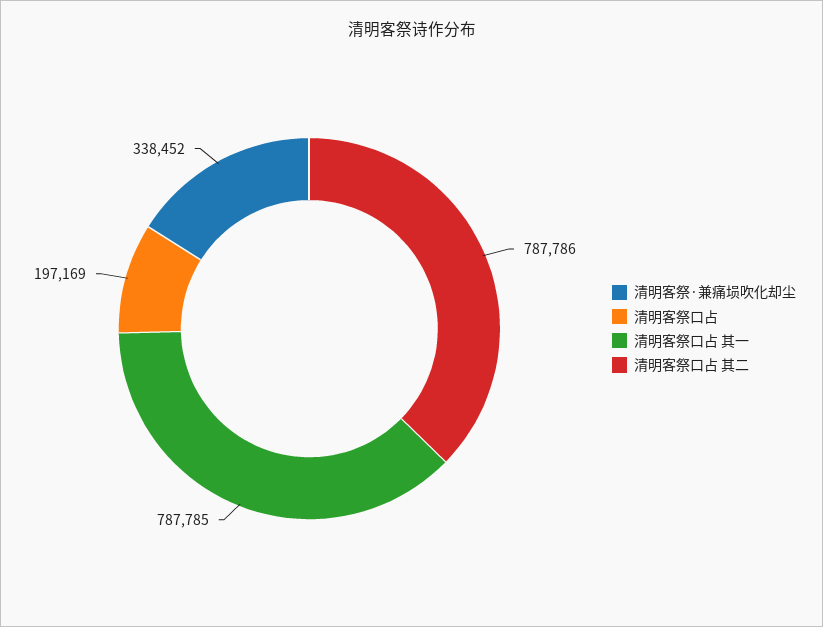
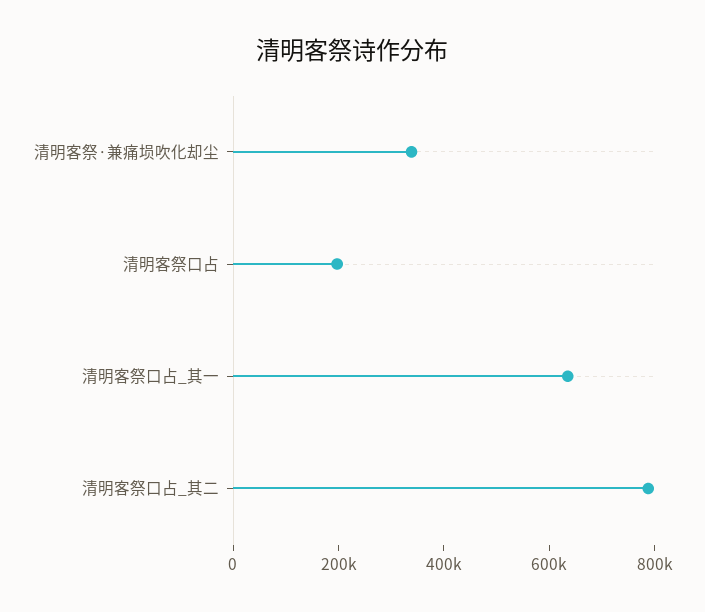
  {
    "清明客祭·兼痛埙吹化却尘": 338452,
    "清明客祭口占": 197169,
-   "清明客祭口占 其一": 787785,
+   "清明客祭口占 其一": 650000,
    "清明客祭口占 其二": 787786
  }

